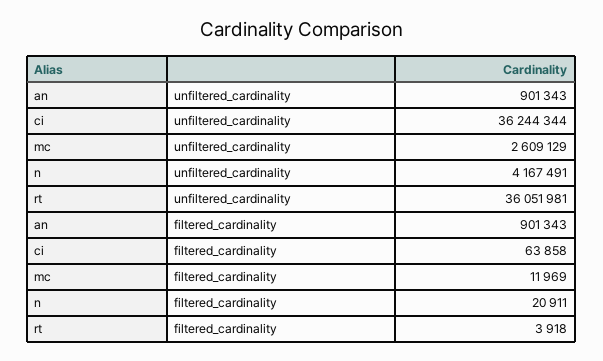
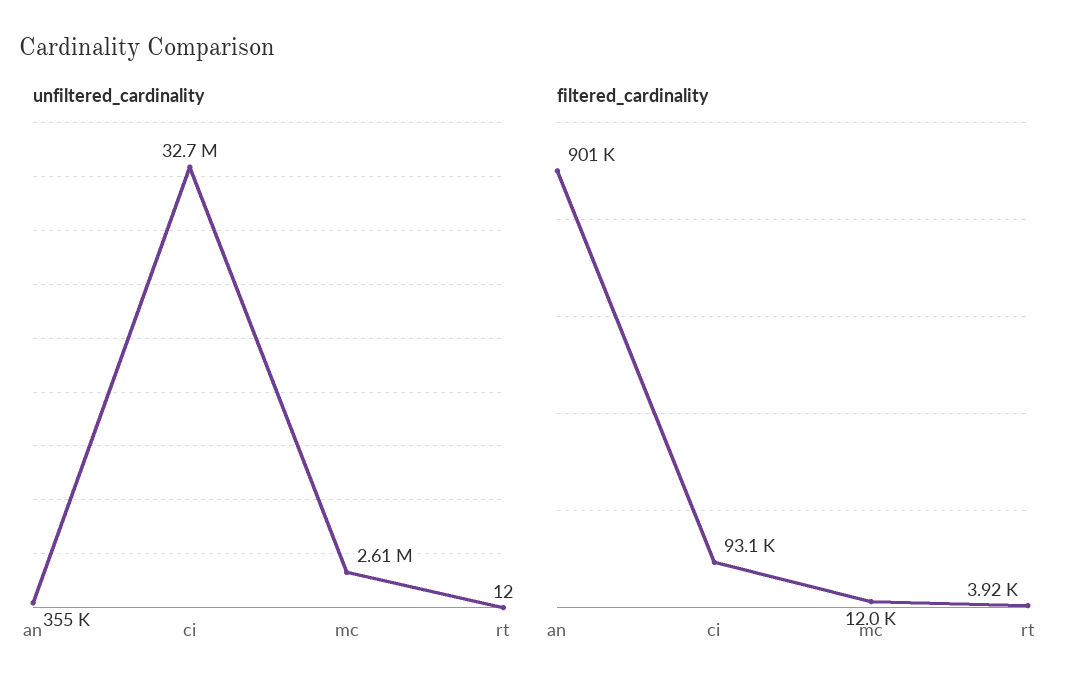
  {
    "unfiltered_cardinality": {
-     "an": 901343,
+     "an": 355000,
-     "ci": 36244344,
+     "ci": 32700000,
      "mc": 2609129,
-     "n": 4167491,
-     "rt": 36051981
+     "rt": 12
    },
    "filtered_cardinality": {
      "an": 901343,
-     "ci": 63858,
+     "ci": 93100,
      "mc": 11969,
-     "n": 20911,
      "rt": 3918
    }
  }

